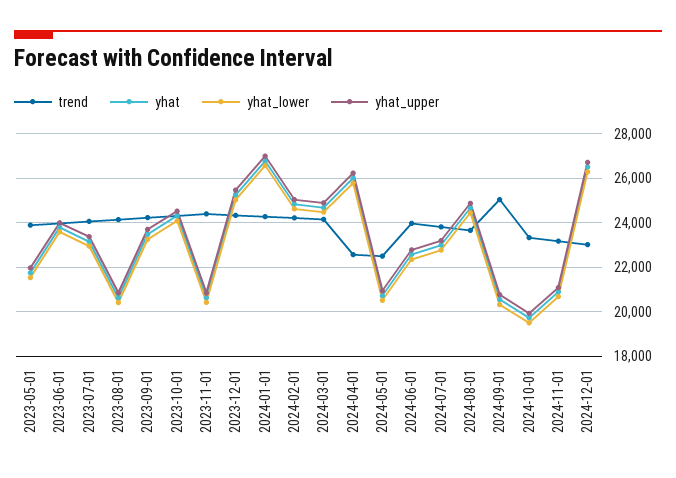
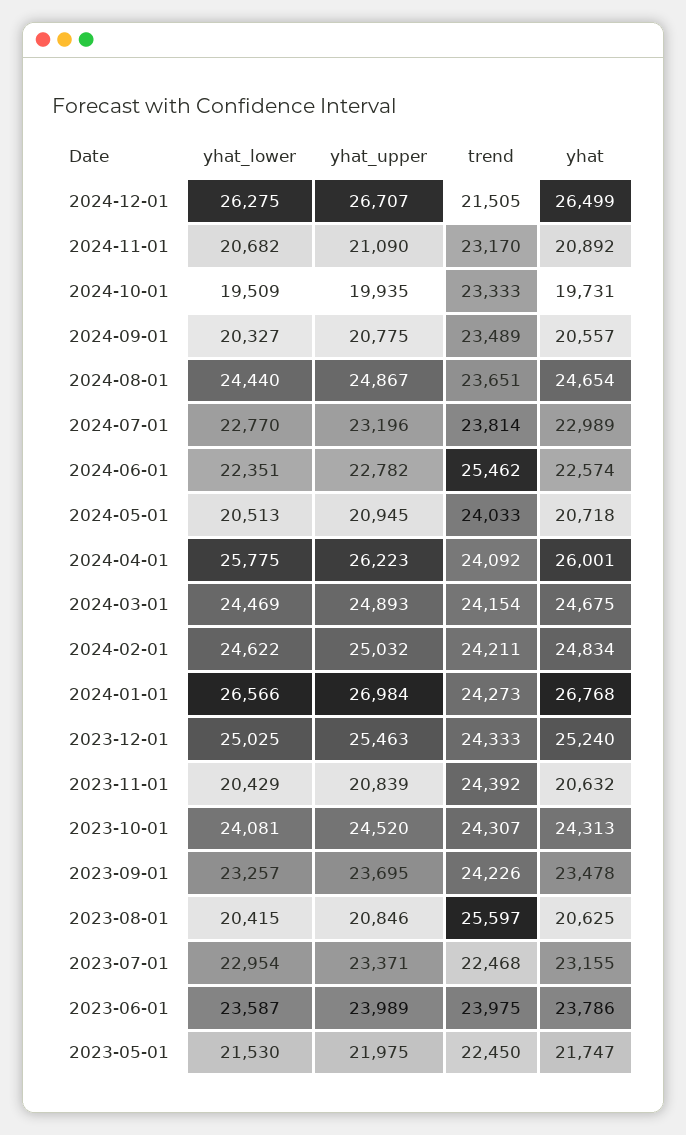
  {
    "trend": {
-     "2023-05-01": 24000,
+     "2023-05-01": 22450,
      "2023-06-01": 23975,
-     "2023-07-01": 24000,
+     "2023-07-01": 22468,
-     "2023-08-01": 24000,
+     "2023-08-01": 25597,
      "2023-09-01": 24226,
      "2023-10-01": 24307,
      "2023-11-01": 24392,
      "2023-12-01": 24333,
      "2024-01-01": 24273,
      "2024-02-01": 24211,
      "2024-03-01": 24154,
-     "2024-04-01": 22500,
+     "2024-04-01": 24092,
-     "2024-05-01": 22500,
+     "2024-05-01": 24033,
-     "2024-06-01": 24000,
+     "2024-06-01": 25462,
      "2024-07-01": 23814,
      "2024-08-01": 23651,
-     "2024-09-01": 25000,
+     "2024-09-01": 23489,
      "2024-10-01": 23333,
      "2024-11-01": 23170,
-     "2024-12-01": 23000
+     "2024-12-01": 21505
    },
    "yhat": {
      "2023-05-01": 21747,
      "2023-06-01": 23786,
      "2023-07-01": 23155,
      "2023-08-01": 20625,
      "2023-09-01": 23478,
      "2023-10-01": 24313,
      "2023-11-01": 20632,
      "2023-12-01": 25240,
      "2024-01-01": 26768,
      "2024-02-01": 24834,
      "2024-03-01": 24675,
      "2024-04-01": 26001,
      "2024-05-01": 20718,
      "2024-06-01": 22574,
      "2024-07-01": 22989,
      "2024-08-01": 24654,
      "2024-09-01": 20557,
      "2024-10-01": 19731,
      "2024-11-01": 20892,
      "2024-12-01": 26499
    },
    "yhat_lower": {
      "2023-05-01": 21530,
      "2023-06-01": 23587,
      "2023-07-01": 22954,
      "2023-08-01": 20415,
      "2023-09-01": 23257,
      "2023-10-01": 24081,
      "2023-11-01": 20429,
      "2023-12-01": 25025,
      "2024-01-01": 26566,
      "2024-02-01": 24622,
      "2024-03-01": 24469,
      "2024-04-01": 25775,
      "2024-05-01": 20513,
      "2024-06-01": 22351,
      "2024-07-01": 22770,
      "2024-08-01": 24440,
      "2024-09-01": 20327,
      "2024-10-01": 19509,
      "2024-11-01": 20682,
      "2024-12-01": 26275
    },
    "yhat_upper": {
      "2023-05-01": 21975,
      "2023-06-01": 23989,
      "2023-07-01": 23371,
      "2023-08-01": 20846,
      "2023-09-01": 23695,
      "2023-10-01": 24520,
      "2023-11-01": 20839,
      "2023-12-01": 25463,
      "2024-01-01": 26984,
      "2024-02-01": 25032,
      "2024-03-01": 24893,
      "2024-04-01": 26223,
      "2024-05-01": 20945,
      "2024-06-01": 22782,
      "2024-07-01": 23196,
      "2024-08-01": 24867,
      "2024-09-01": 20775,
      "2024-10-01": 19935,
      "2024-11-01": 21090,
      "2024-12-01": 26707
    }
  }

